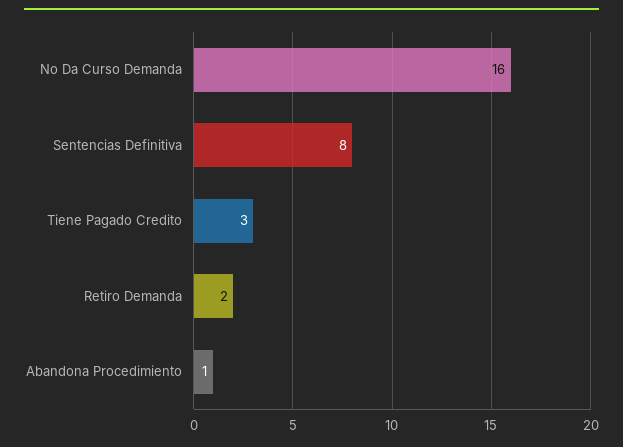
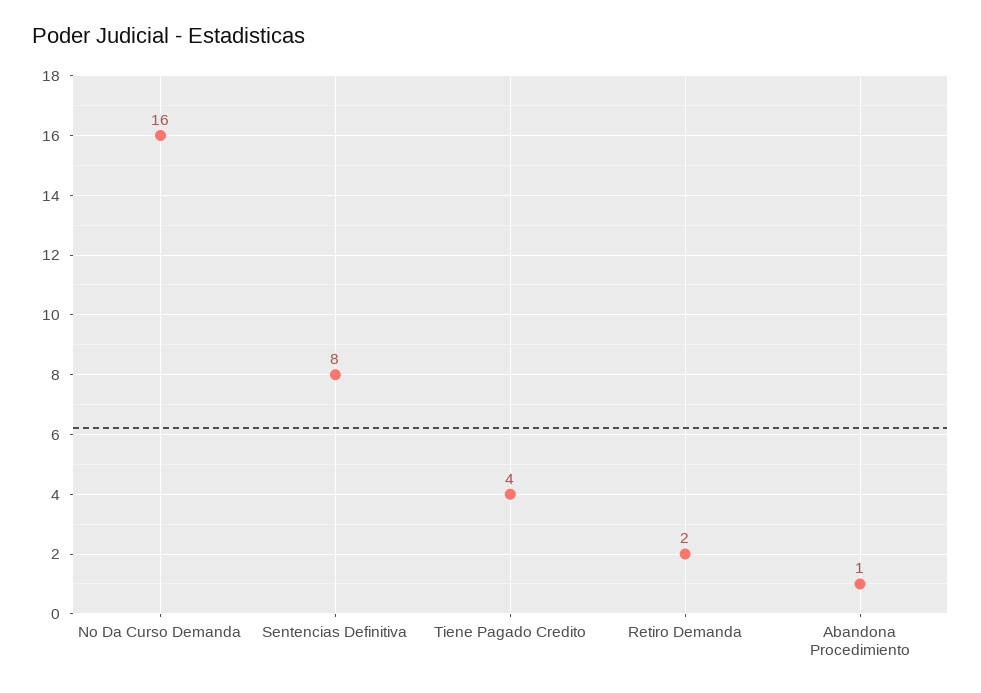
  {
    "No Da Curso Demanda": 16,
    "Sentencias Definitiva": 8,
-   "Tiene Pagado Credito": 3,
+   "Tiene Pagado Credito": 4,
    "Retiro Demanda": 2,
    "Abandona Procedimiento": 1
  }

